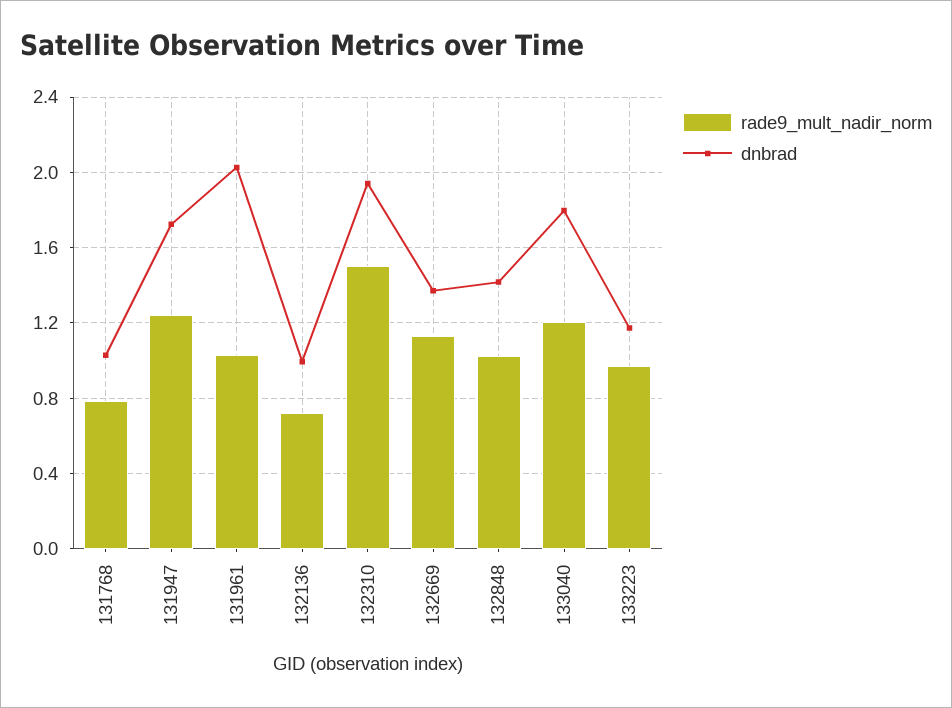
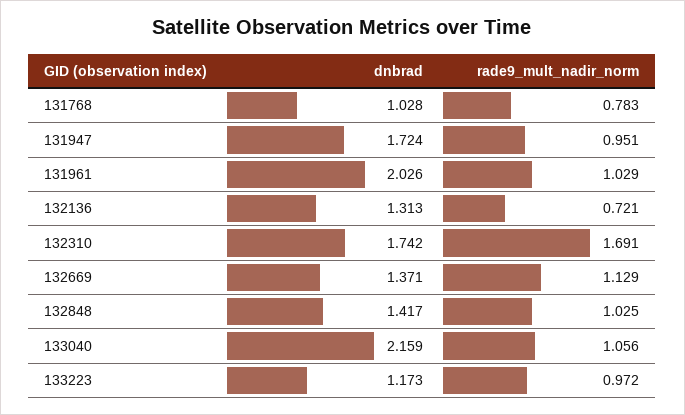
  {
    "rade9_mult_nadir_norm": {
      "131768": 0.783,
-     "131947": 1.25,
+     "131947": 0.951,
      "131961": 1.029,
      "132136": 0.721,
-     "132310": 1.5,
+     "132310": 1.691,
      "132669": 1.129,
      "132848": 1.025,
-     "133040": 1.2,
+     "133040": 1.056,
      "133223": 0.972
    },
    "dnbrad": {
      "131768": 1.028,
      "131947": 1.724,
      "131961": 2.026,
-     "132136": 1,
+     "132136": 1.313,
-     "132310": 1.95,
+     "132310": 1.742,
      "132669": 1.371,
      "132848": 1.417,
-     "133040": 1.8,
+     "133040": 2.159,
      "133223": 1.173
    }
  }

